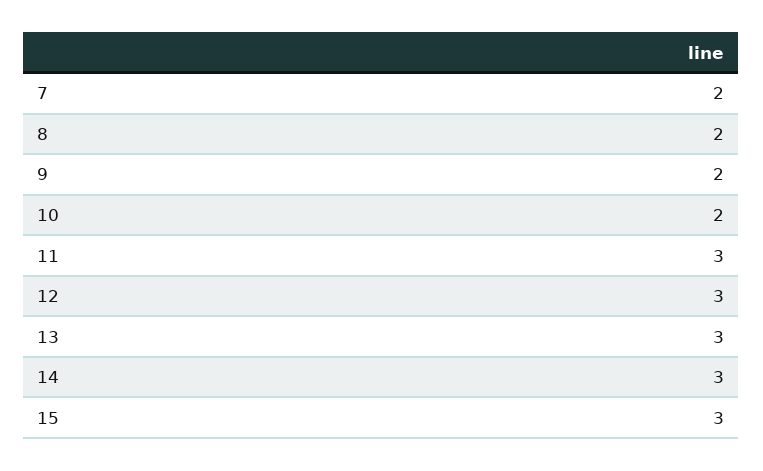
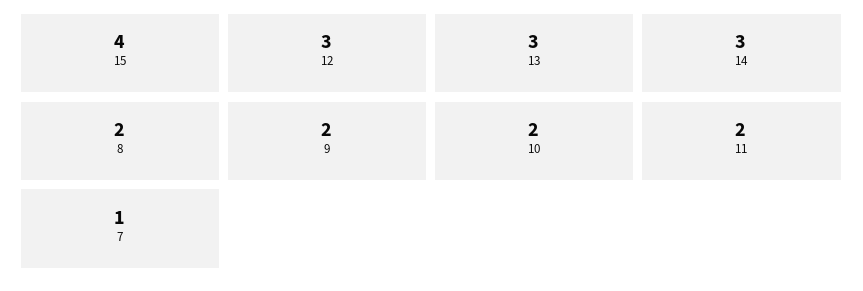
  {
-   "7": 2,
+   "7": 1,
    "8": 2,
    "9": 2,
    "10": 2,
-   "11": 3,
+   "11": 2,
    "12": 3,
    "13": 3,
    "14": 3,
-   "15": 3
+   "15": 4
  }

